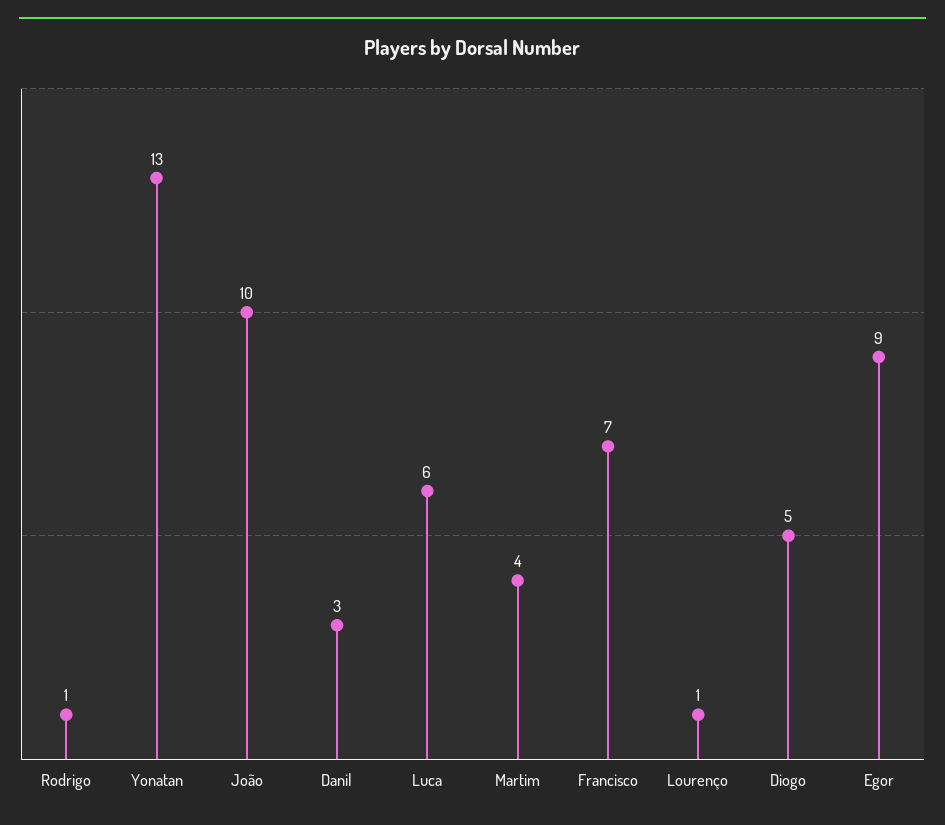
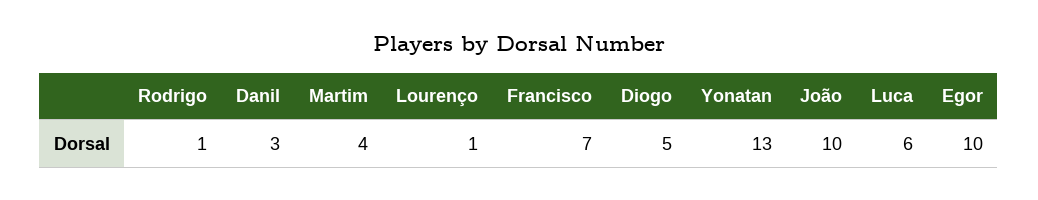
  {
    "Rodrigo": 1,
    "Yonatan": 13,
    "João": 10,
    "Danil": 3,
    "Luca": 6,
    "Martim": 4,
    "Francisco": 7,
    "Lourenço": 1,
    "Diogo": 5,
-   "Egor": 9
+   "Egor": 10
  }

